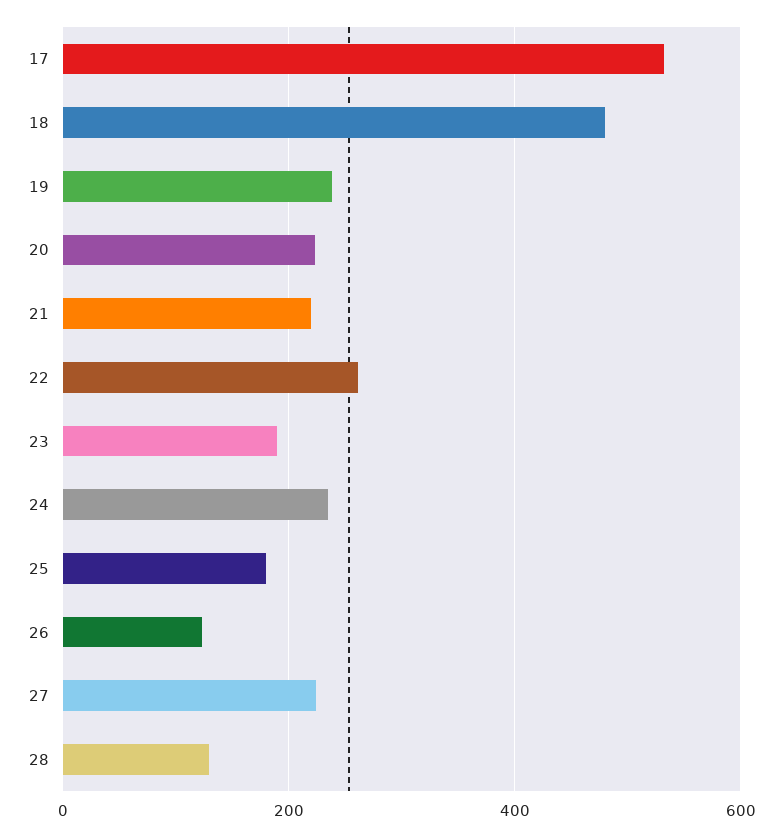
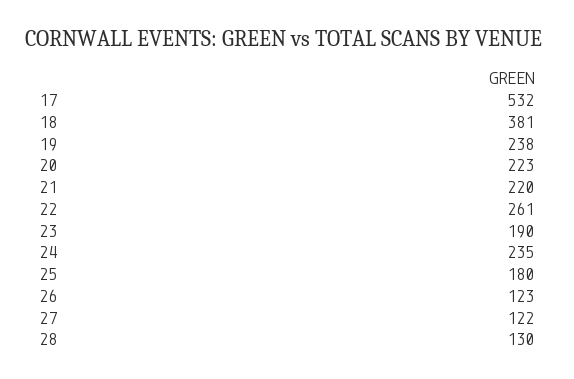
  {
    "17": 532,
-   "18": 480,
+   "18": 381,
    "19": 238,
    "20": 223,
    "21": 220,
    "22": 261,
    "23": 190,
    "24": 235,
    "25": 180,
    "26": 123,
-   "27": 220,
+   "27": 122,
    "28": 130
  }

